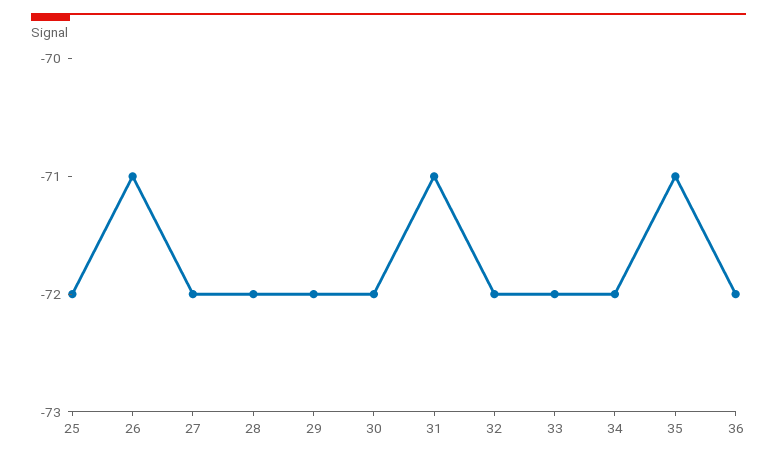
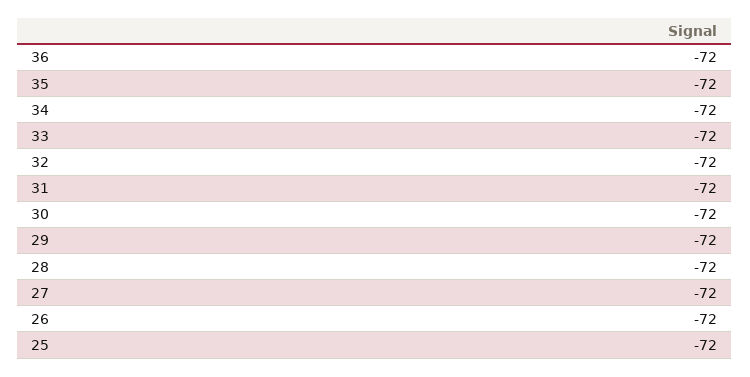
  {
    "25": -72,
-   "26": -71,
+   "26": -72,
    "27": -72,
    "28": -72,
    "29": -72,
    "30": -72,
-   "31": -71,
+   "31": -72,
    "32": -72,
    "33": -72,
    "34": -72,
-   "35": -71,
+   "35": -72,
    "36": -72
  }

